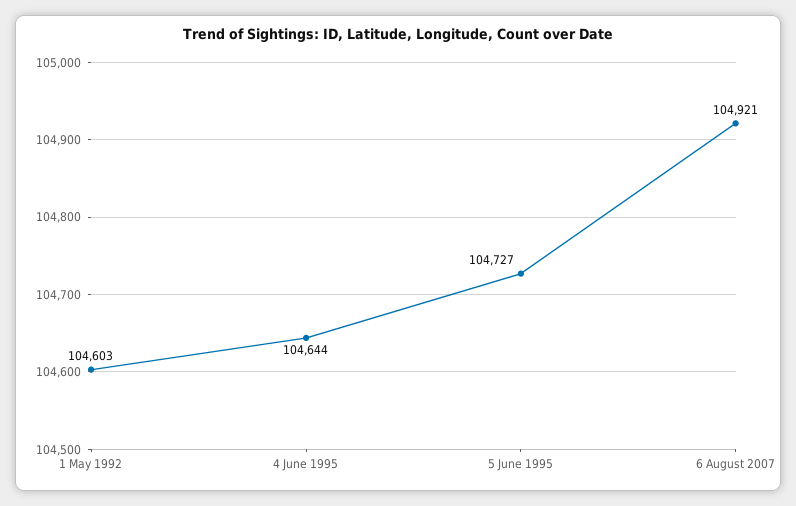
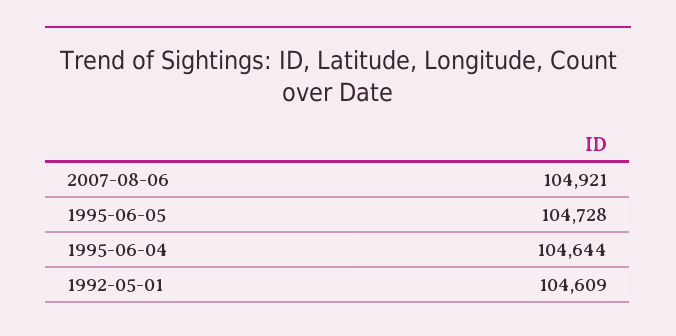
  {
-   "1 May 1992": 104603,
+   "1 May 1992": 104609,
    "4 June 1995": 104644,
-   "5 June 1995": 104727,
+   "5 June 1995": 104728,
    "6 August 2007": 104921
  }

